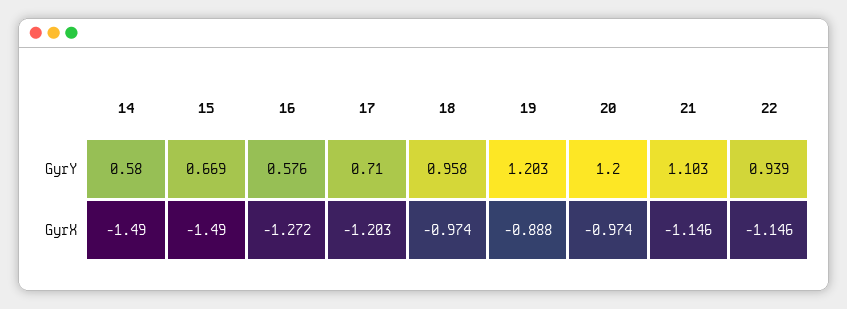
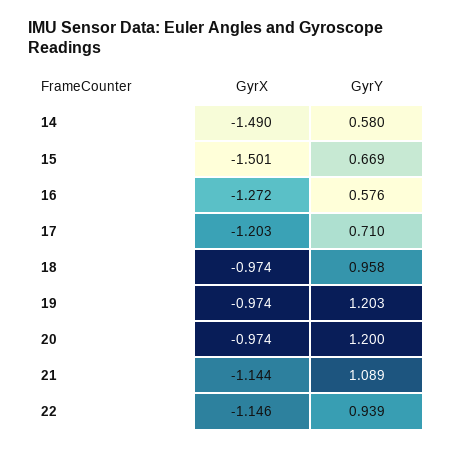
  {
    "14": {
      "GyrY": 0.58,
      "GyrX": -1.49
    },
    "15": {
      "GyrY": 0.669,
-     "GyrX": -1.49
+     "GyrX": -1.501
    },
    "16": {
      "GyrY": 0.576,
      "GyrX": -1.272
    },
    "17": {
      "GyrY": 0.71,
      "GyrX": -1.203
    },
    "18": {
      "GyrY": 0.958,
      "GyrX": -0.974
    },
    "19": {
      "GyrY": 1.203,
-     "GyrX": -0.888
+     "GyrX": -0.974
    },
    "20": {
      "GyrY": 1.2,
      "GyrX": -0.974
    },
    "21": {
-     "GyrY": 1.103,
+     "GyrY": 1.089,
-     "GyrX": -1.146
+     "GyrX": -1.144
    },
    "22": {
      "GyrY": 0.939,
      "GyrX": -1.146
    }
  }

